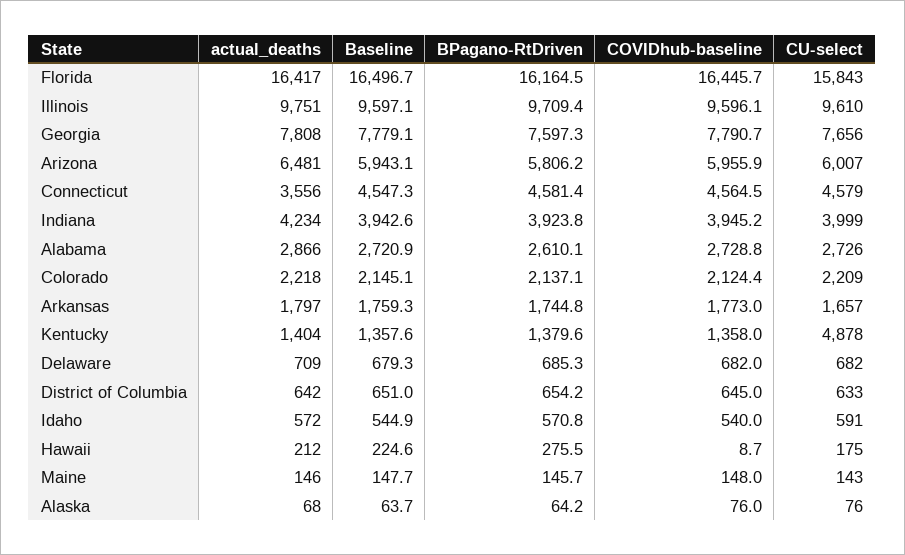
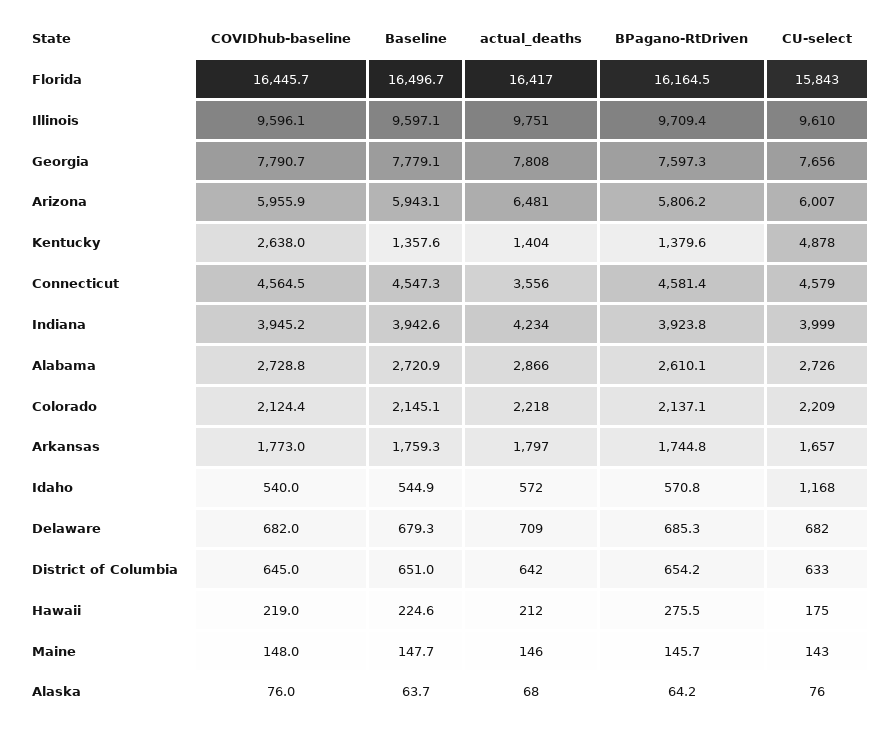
  {
    "actual_deaths": {
      "Florida": 16417,
      "Illinois": 9751,
      "Georgia": 7808,
      "Arizona": 6481,
      "Connecticut": 3556,
      "Indiana": 4234,
      "Alabama": 2866,
      "Colorado": 2218,
      "Arkansas": 1797,
      "Kentucky": 1404,
      "Delaware": 709,
      "District of Columbia": 642,
      "Idaho": 572,
      "Hawaii": 212,
      "Maine": 146,
      "Alaska": 68
    },
    "Baseline": {
      "Florida": 16496.7,
      "Illinois": 9597.1,
      "Georgia": 7779.1,
      "Arizona": 5943.1,
      "Connecticut": 4547.3,
      "Indiana": 3942.6,
      "Alabama": 2720.9,
      "Colorado": 2145.1,
      "Arkansas": 1759.3,
      "Kentucky": 1357.6,
      "Delaware": 679.3,
      "District of Columbia": 651,
      "Idaho": 544.9,
      "Hawaii": 224.6,
      "Maine": 147.7,
      "Alaska": 63.7
    },
    "BPagano-RtDriven": {
      "Florida": 16164.5,
      "Illinois": 9709.4,
      "Georgia": 7597.3,
      "Arizona": 5806.2,
      "Connecticut": 4581.4,
      "Indiana": 3923.8,
      "Alabama": 2610.1,
      "Colorado": 2137.1,
      "Arkansas": 1744.8,
      "Kentucky": 1379.6,
      "Delaware": 685.3,
      "District of Columbia": 654.2,
      "Idaho": 570.8,
      "Hawaii": 275.5,
      "Maine": 145.7,
      "Alaska": 64.2
    },
    "COVIDhub-baseline": {
      "Florida": 16445.7,
      "Illinois": 9596.1,
      "Georgia": 7790.7,
      "Arizona": 5955.9,
      "Connecticut": 4564.5,
      "Indiana": 3945.2,
      "Alabama": 2728.8,
      "Colorado": 2124.4,
      "Arkansas": 1773,
-     "Kentucky": 1358,
+     "Kentucky": 2638,
      "Delaware": 682,
      "District of Columbia": 645,
      "Idaho": 540,
-     "Hawaii": 8.7,
+     "Hawaii": 219,
      "Maine": 148,
      "Alaska": 76
    },
    "CU-select": {
      "Florida": 15843,
      "Illinois": 9610,
      "Georgia": 7656,
      "Arizona": 6007,
      "Connecticut": 4579,
      "Indiana": 3999,
      "Alabama": 2726,
      "Colorado": 2209,
      "Arkansas": 1657,
      "Kentucky": 4878,
      "Delaware": 682,
      "District of Columbia": 633,
-     "Idaho": 591,
+     "Idaho": 1168,
      "Hawaii": 175,
      "Maine": 143,
      "Alaska": 76
    }
  }

